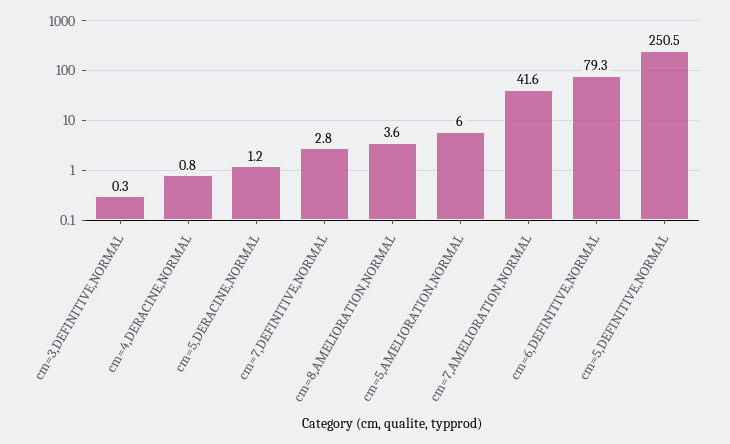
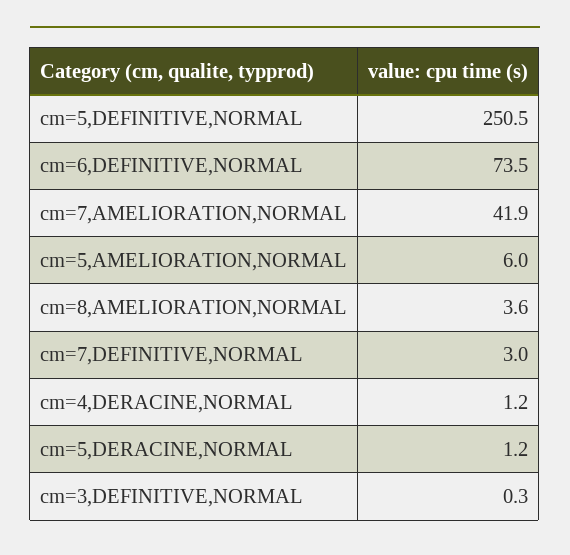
  {
    "cm=3,DEFINITIVE,NORMAL": 0.3,
-   "cm=4,DERACINE,NORMAL": 0.8,
+   "cm=4,DERACINE,NORMAL": 1.2,
    "cm=5,DERACINE,NORMAL": 1.2,
-   "cm=7,DEFINITIVE,NORMAL": 2.8,
+   "cm=7,DEFINITIVE,NORMAL": 3,
    "cm=8,AMELIORATION,NORMAL": 3.6,
    "cm=5,AMELIORATION,NORMAL": 6,
-   "cm=7,AMELIORATION,NORMAL": 41.6,
+   "cm=7,AMELIORATION,NORMAL": 41.9,
-   "cm=6,DEFINITIVE,NORMAL": 79.3,
+   "cm=6,DEFINITIVE,NORMAL": 73.5,
    "cm=5,DEFINITIVE,NORMAL": 250.5
  }

